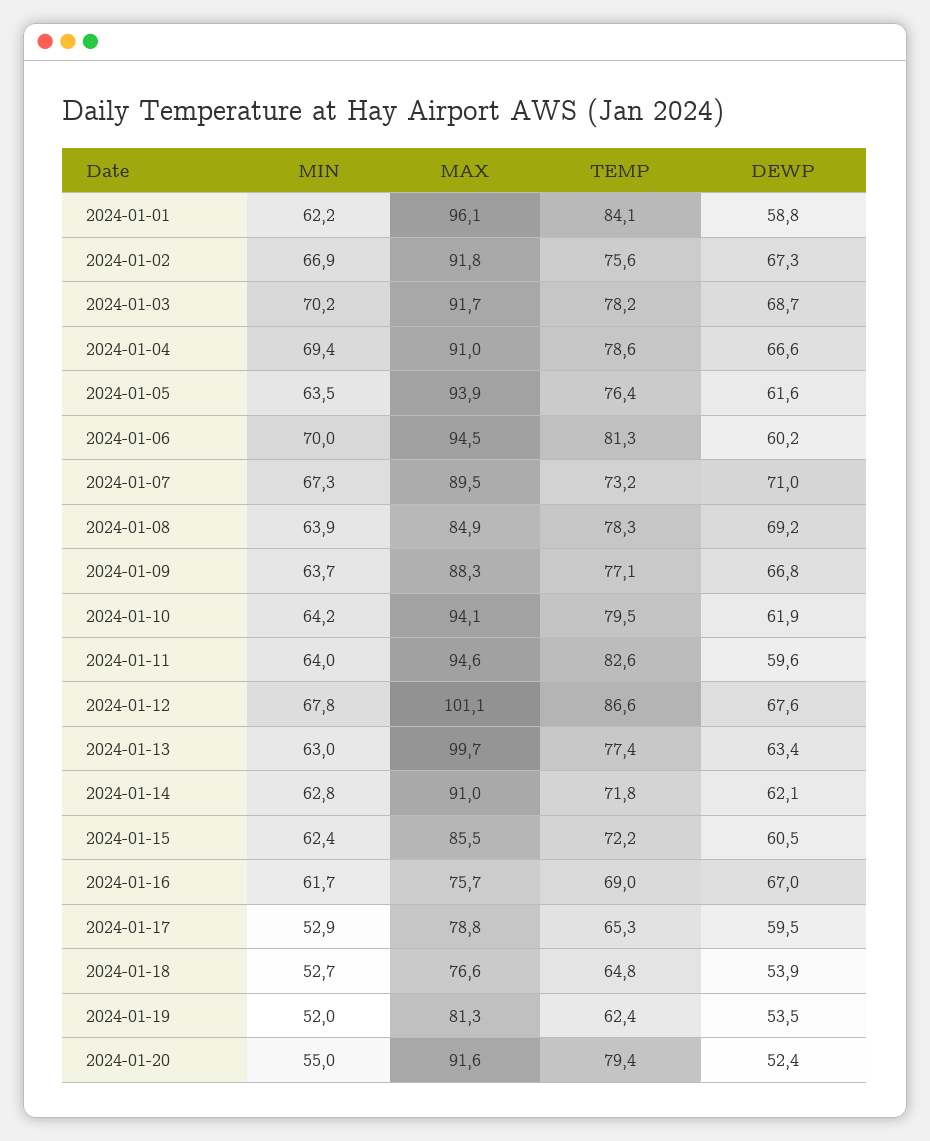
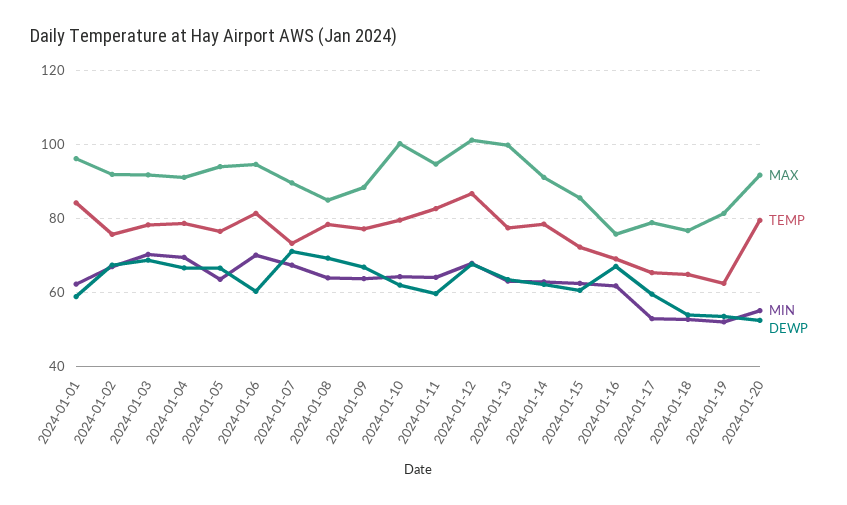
  {
    "MIN": {
      "2024-01-01": 62.2,
      "2024-01-02": 66.9,
      "2024-01-03": 70.2,
      "2024-01-04": 69.4,
      "2024-01-05": 63.5,
      "2024-01-06": 70,
      "2024-01-07": 67.3,
      "2024-01-08": 63.9,
      "2024-01-09": 63.7,
      "2024-01-10": 64.2,
      "2024-01-11": 64,
      "2024-01-12": 67.8,
      "2024-01-13": 63,
      "2024-01-14": 62.8,
      "2024-01-15": 62.4,
      "2024-01-16": 61.7,
      "2024-01-17": 52.9,
      "2024-01-18": 52.7,
      "2024-01-19": 52,
      "2024-01-20": 55
    },
    "MAX": {
      "2024-01-01": 96.1,
      "2024-01-02": 91.8,
      "2024-01-03": 91.7,
      "2024-01-04": 91,
      "2024-01-05": 93.9,
      "2024-01-06": 94.5,
      "2024-01-07": 89.5,
      "2024-01-08": 84.9,
      "2024-01-09": 88.3,
-     "2024-01-10": 94.1,
+     "2024-01-10": 100,
      "2024-01-11": 94.6,
      "2024-01-12": 101.1,
      "2024-01-13": 99.7,
      "2024-01-14": 91,
      "2024-01-15": 85.5,
      "2024-01-16": 75.7,
      "2024-01-17": 78.8,
      "2024-01-18": 76.6,
      "2024-01-19": 81.3,
      "2024-01-20": 91.6
    },
    "TEMP": {
      "2024-01-01": 84.1,
      "2024-01-02": 75.6,
      "2024-01-03": 78.2,
      "2024-01-04": 78.6,
      "2024-01-05": 76.4,
      "2024-01-06": 81.3,
      "2024-01-07": 73.2,
      "2024-01-08": 78.3,
      "2024-01-09": 77.1,
      "2024-01-10": 79.5,
      "2024-01-11": 82.6,
      "2024-01-12": 86.6,
      "2024-01-13": 77.4,
-     "2024-01-14": 71.8,
+     "2024-01-14": 78,
      "2024-01-15": 72.2,
      "2024-01-16": 69,
      "2024-01-17": 65.3,
      "2024-01-18": 64.8,
      "2024-01-19": 62.4,
      "2024-01-20": 79.4
    },
    "DEWP": {
      "2024-01-01": 58.8,
      "2024-01-02": 67.3,
      "2024-01-03": 68.7,
      "2024-01-04": 66.6,
-     "2024-01-05": 61.6,
+     "2024-01-05": 66,
      "2024-01-06": 60.2,
      "2024-01-07": 71,
      "2024-01-08": 69.2,
      "2024-01-09": 66.8,
      "2024-01-10": 61.9,
      "2024-01-11": 59.6,
      "2024-01-12": 67.6,
      "2024-01-13": 63.4,
      "2024-01-14": 62.1,
      "2024-01-15": 60.5,
      "2024-01-16": 67,
      "2024-01-17": 59.5,
      "2024-01-18": 53.9,
      "2024-01-19": 53.5,
      "2024-01-20": 52.4
    }
  }

